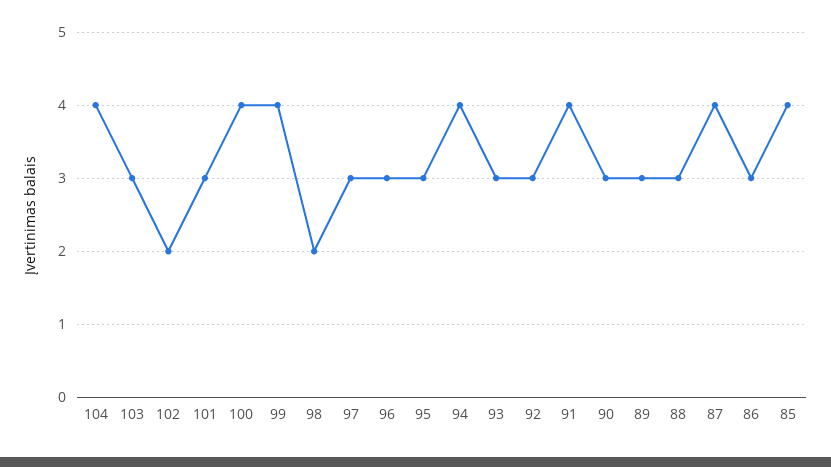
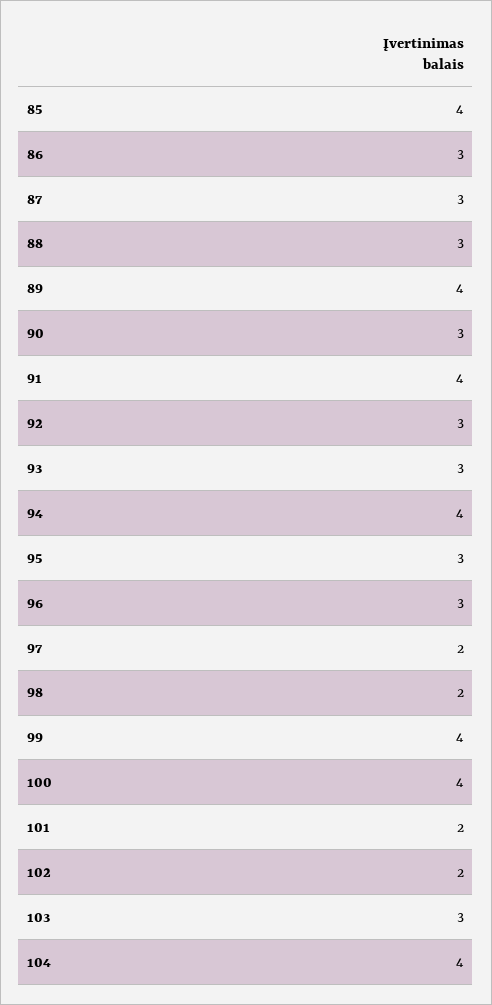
  {
    "104": 4,
    "103": 3,
    "102": 2,
-   "101": 3,
+   "101": 2,
    "100": 4,
    "99": 4,
    "98": 2,
-   "97": 3,
+   "97": 2,
    "96": 3,
    "95": 3,
    "94": 4,
    "93": 3,
    "92": 3,
    "91": 4,
    "90": 3,
-   "89": 3,
+   "89": 4,
    "88": 3,
-   "87": 4,
+   "87": 3,
    "86": 3,
    "85": 4
  }

